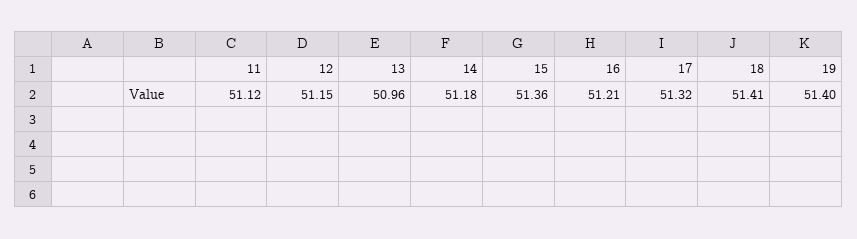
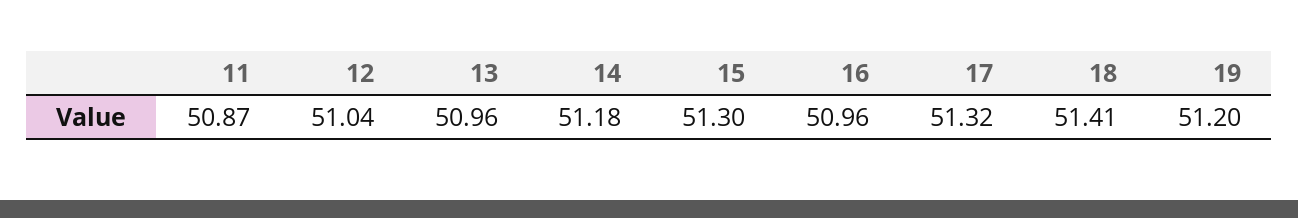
  {
-   "11": 51.12,
+   "11": 50.87,
-   "12": 51.15,
+   "12": 51.04,
    "13": 50.96,
    "14": 51.18,
-   "15": 51.36,
+   "15": 51.3,
-   "16": 51.21,
+   "16": 50.96,
    "17": 51.32,
    "18": 51.41,
-   "19": 51.4
+   "19": 51.2
  }

